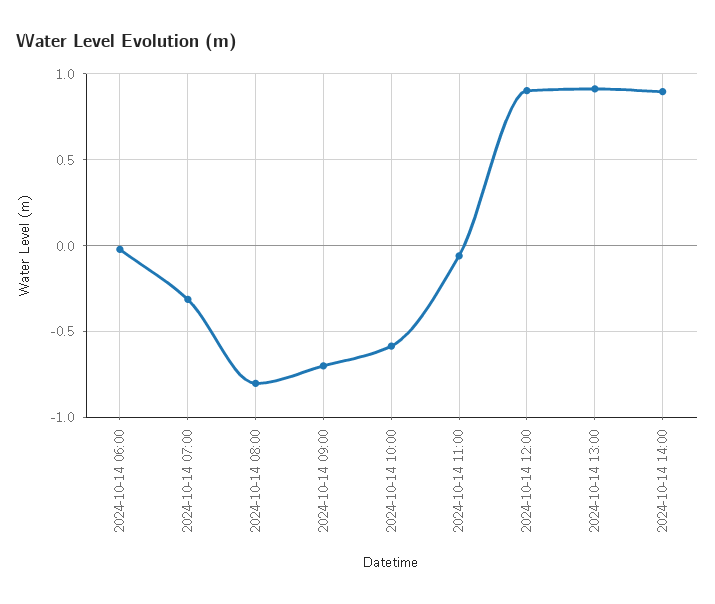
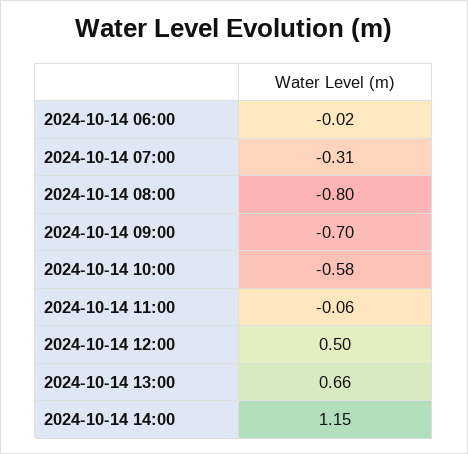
  {
    "2024-10-14 06:00": -0.02,
    "2024-10-14 07:00": -0.31,
    "2024-10-14 08:00": -0.8,
    "2024-10-14 09:00": -0.7,
    "2024-10-14 10:00": -0.58,
    "2024-10-14 11:00": -0.06,
-   "2024-10-14 12:00": 0.9,
+   "2024-10-14 12:00": 0.5,
-   "2024-10-14 13:00": 0.9,
+   "2024-10-14 13:00": 0.66,
-   "2024-10-14 14:00": 0.9
+   "2024-10-14 14:00": 1.15
  }

